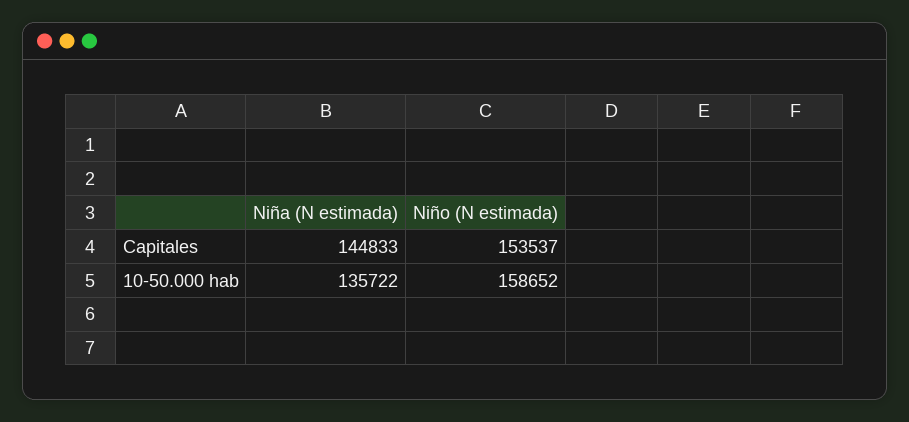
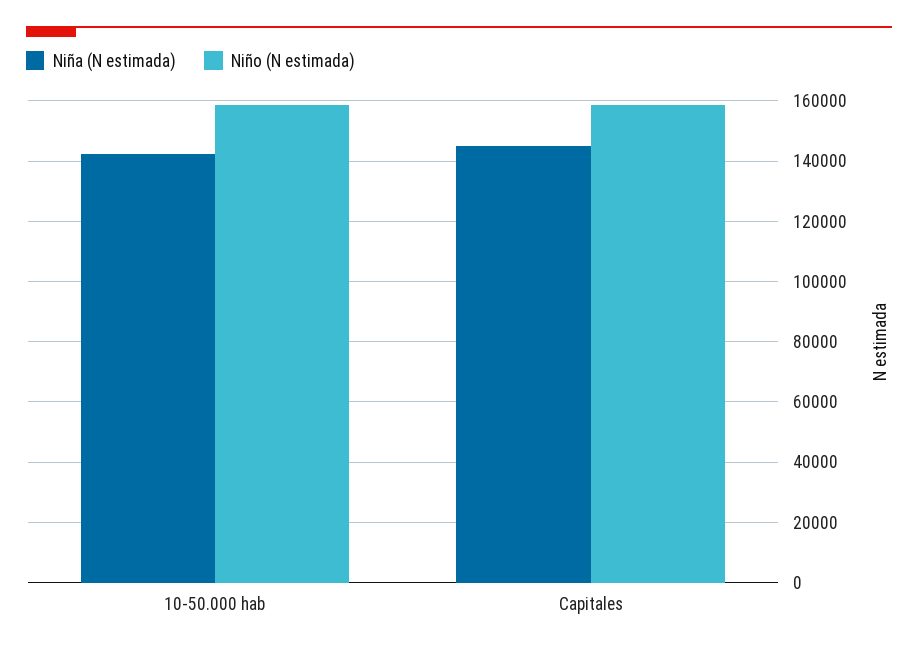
  {
    "Niña (N estimada)": {
      "Capitales": 144833,
-     "10-50.000 hab": 135722
+     "10-50.000 hab": 142000
    },
    "Niño (N estimada)": {
-     "Capitales": 153537,
+     "Capitales": 158000,
      "10-50.000 hab": 158652
    }
  }

